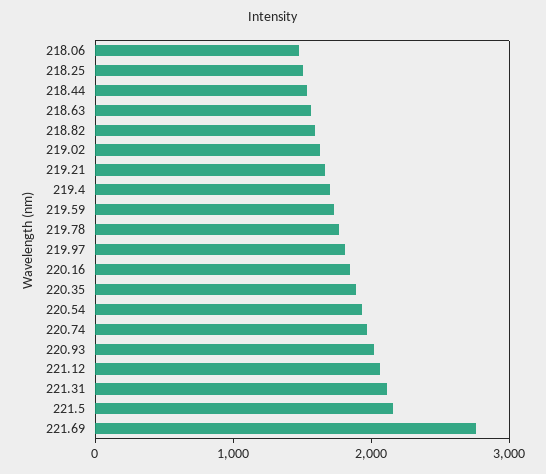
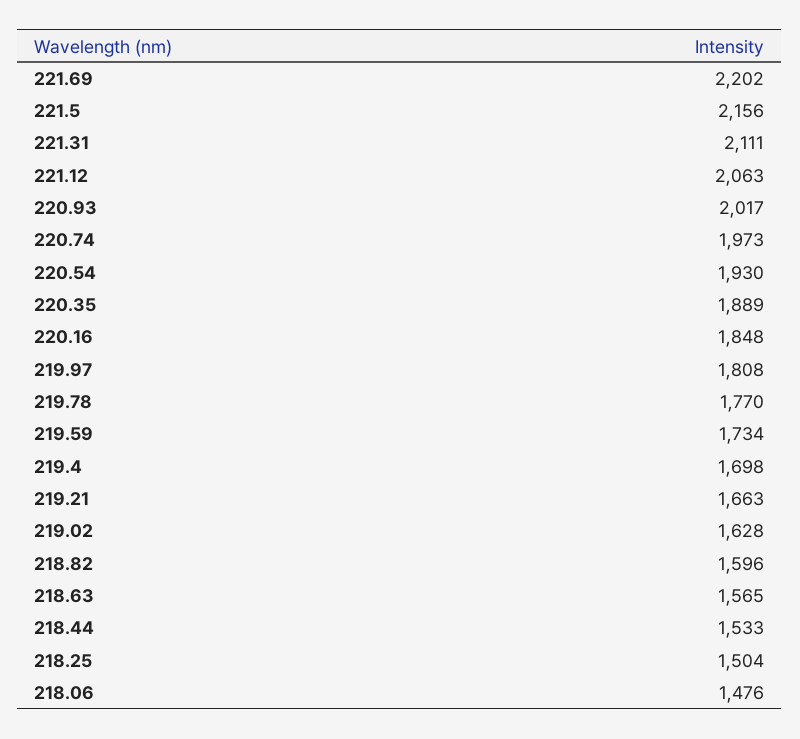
  {
    "218.06": 1476,
    "218.25": 1504,
    "218.44": 1533,
    "218.63": 1565,
    "218.82": 1596,
    "219.02": 1628,
    "219.21": 1663,
    "219.4": 1698,
    "219.59": 1734,
    "219.78": 1770,
    "219.97": 1808,
    "220.16": 1848,
    "220.35": 1889,
    "220.54": 1930,
    "220.74": 1973,
    "220.93": 2017,
    "221.12": 2063,
    "221.31": 2111,
    "221.5": 2156,
-   "221.69": 2800
+   "221.69": 2202
  }

